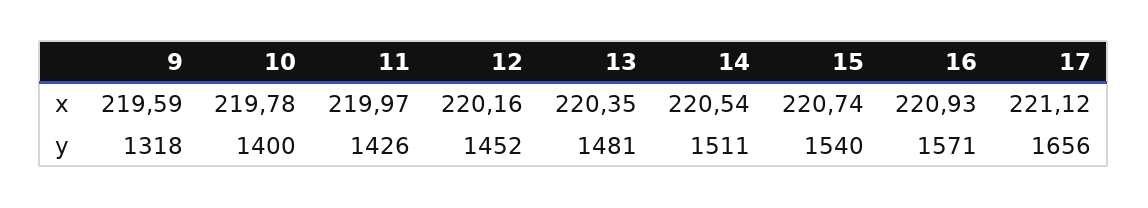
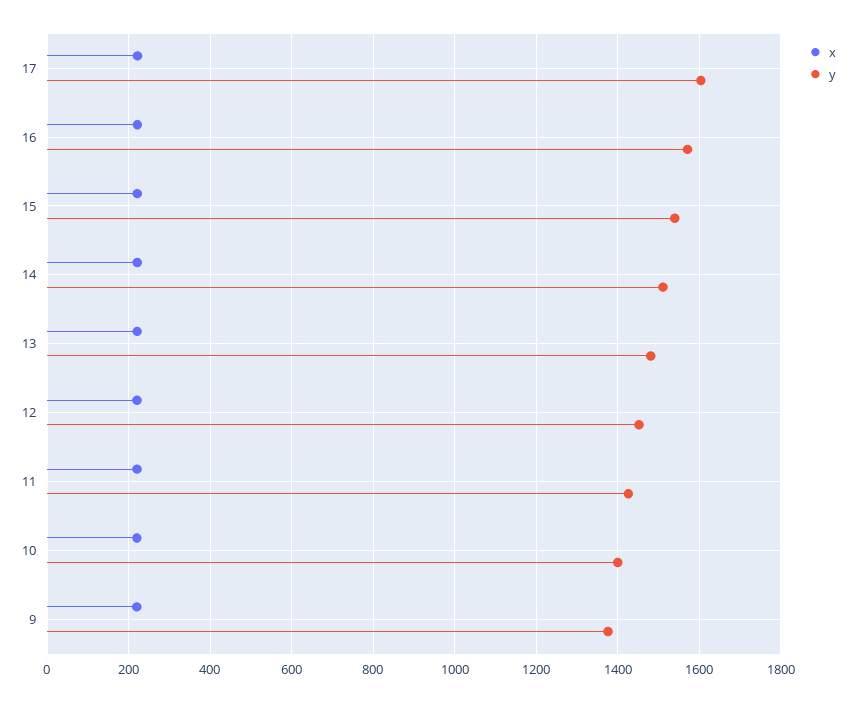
  {
    "x": {
      "9": 219.59,
      "10": 219.78,
      "11": 219.97,
      "12": 220.16,
      "13": 220.35,
      "14": 220.54,
      "15": 220.74,
      "16": 220.93,
      "17": 221.12
    },
    "y": {
-     "9": 1318,
+     "9": 1380,
      "10": 1400,
      "11": 1426,
      "12": 1452,
      "13": 1481,
      "14": 1511,
      "15": 1540,
      "16": 1571,
-     "17": 1656
+     "17": 1600
    }
  }

